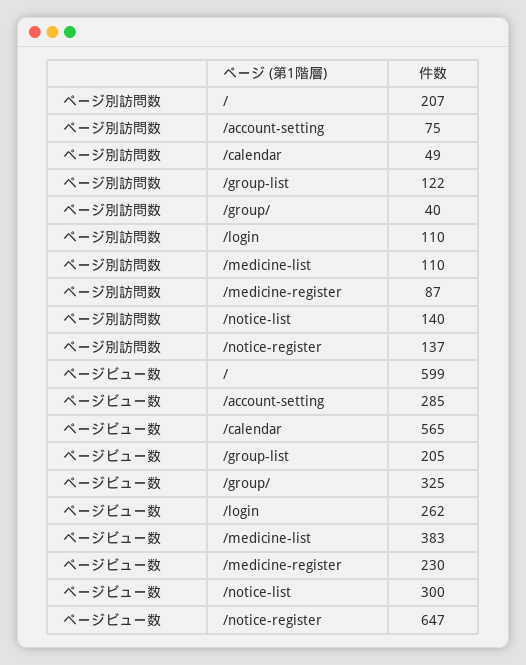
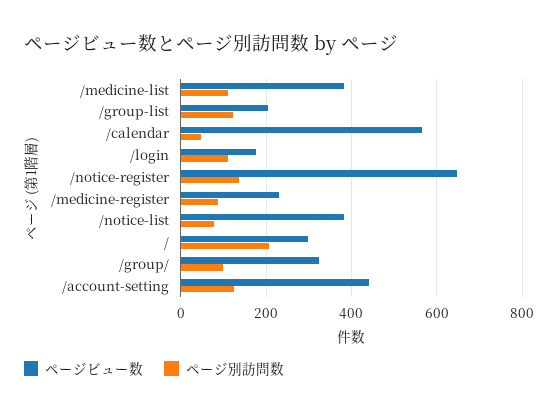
  {
    "ページ別訪問数": {
      "/": 207,
-     "/account-setting": 75,
+     "/account-setting": 120,
      "/calendar": 49,
      "/group-list": 122,
-     "/group/": 40,
+     "/group/": 100,
      "/login": 110,
      "/medicine-list": 110,
      "/medicine-register": 87,
-     "/notice-list": 140,
+     "/notice-list": 80,
      "/notice-register": 137
    },
    "ページビュー数": {
-     "/": 599,
+     "/": 300,
-     "/account-setting": 285,
+     "/account-setting": 440,
      "/calendar": 565,
      "/group-list": 205,
      "/group/": 325,
-     "/login": 262,
+     "/login": 180,
      "/medicine-list": 383,
      "/medicine-register": 230,
-     "/notice-list": 300,
+     "/notice-list": 380,
      "/notice-register": 647
    }
  }

